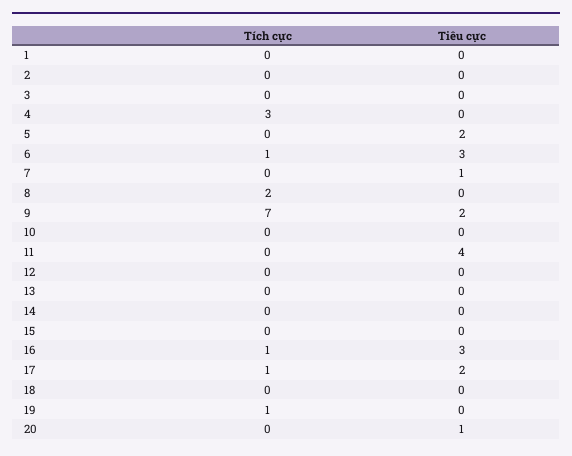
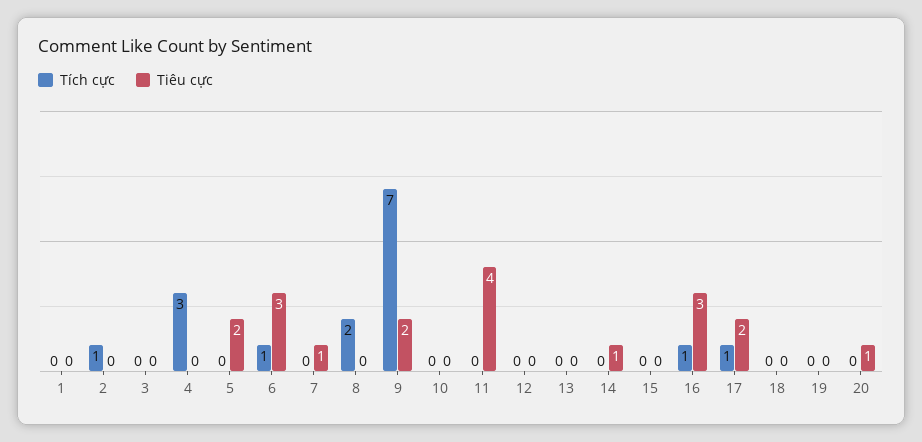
  {
    "Tích cực": {
      "1": 0,
-     "2": 0,
+     "2": 1,
      "3": 0,
      "4": 3,
      "5": 0,
      "6": 1,
      "7": 0,
      "8": 2,
      "9": 7,
      "10": 0,
      "11": 0,
      "12": 0,
      "13": 0,
      "14": 0,
      "15": 0,
      "16": 1,
      "17": 1,
      "18": 0,
-     "19": 1,
+     "19": 0,
      "20": 0
    },
    "Tiêu cực": {
      "1": 0,
      "2": 0,
      "3": 0,
      "4": 0,
      "5": 2,
      "6": 3,
      "7": 1,
      "8": 0,
      "9": 2,
      "10": 0,
      "11": 4,
      "12": 0,
      "13": 0,
-     "14": 0,
+     "14": 1,
      "15": 0,
      "16": 3,
      "17": 2,
      "18": 0,
      "19": 0,
      "20": 1
    }
  }

